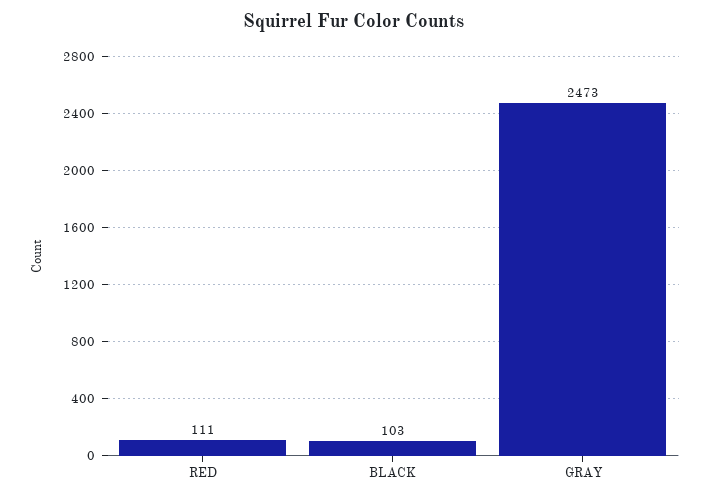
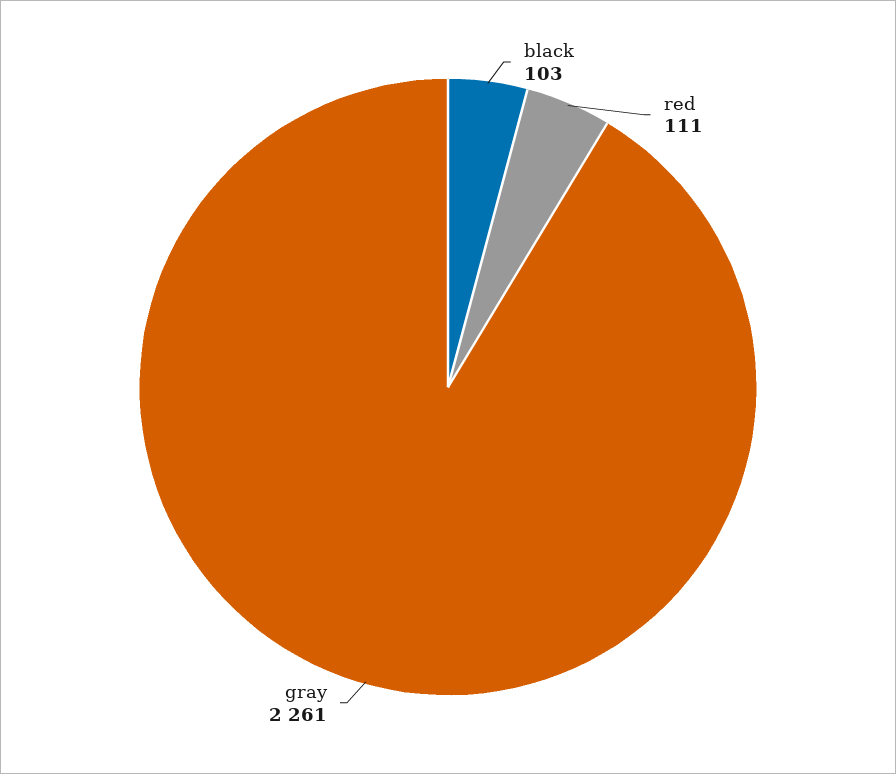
  {
    "RED": 111,
    "BLACK": 103,
-   "GRAY": 2473
+   "GRAY": 2261
  }

